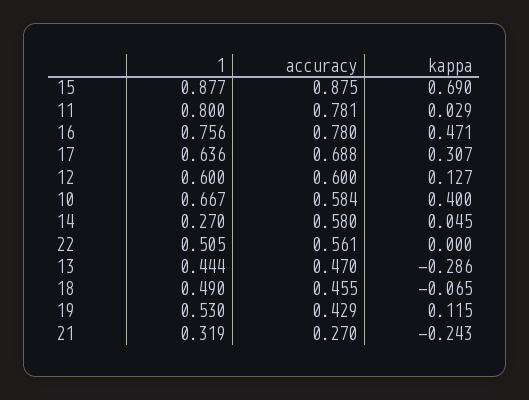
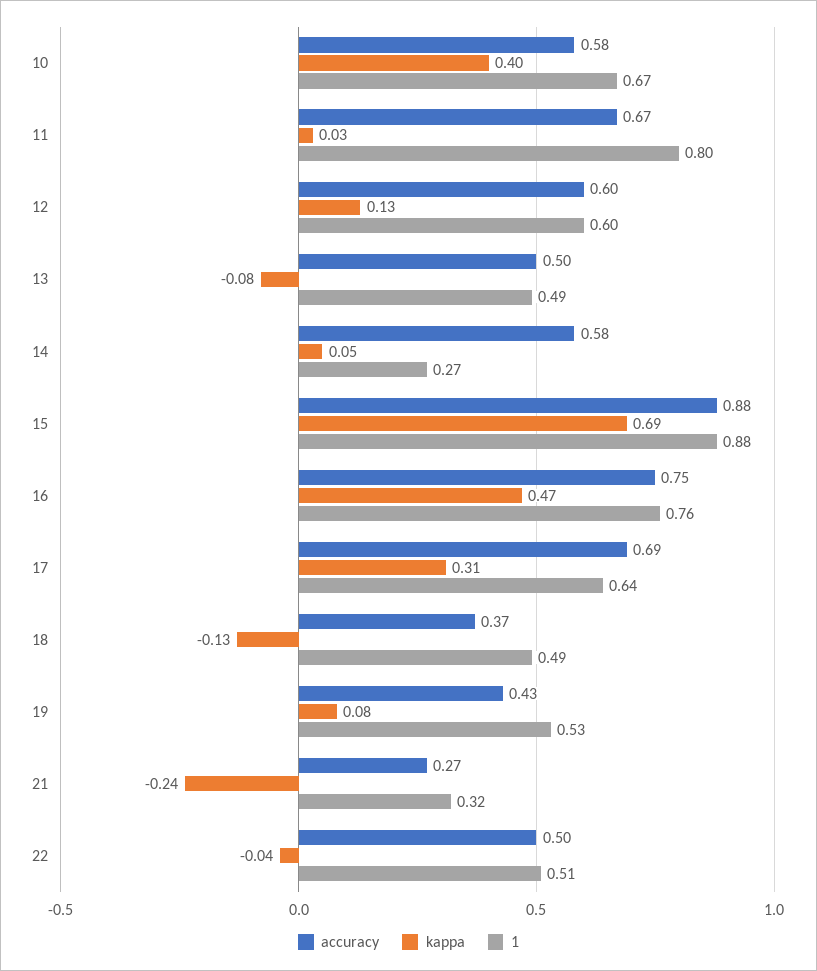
  {
    "1": {
      "15": 0.877,
      "11": 0.8,
      "16": 0.756,
      "17": 0.636,
      "12": 0.6,
      "10": 0.667,
      "14": 0.27,
      "22": 0.505,
-     "13": 0.444,
+     "13": 0.49,
      "18": 0.49,
      "19": 0.53,
      "21": 0.319
    },
    "accuracy": {
      "15": 0.875,
-     "11": 0.781,
+     "11": 0.67,
-     "16": 0.78,
+     "16": 0.75,
      "17": 0.688,
      "12": 0.6,
      "10": 0.584,
      "14": 0.58,
-     "22": 0.561,
+     "22": 0.5,
-     "13": 0.47,
+     "13": 0.5,
-     "18": 0.455,
+     "18": 0.37,
      "19": 0.429,
      "21": 0.27
    },
    "kappa": {
      "15": 0.69,
      "11": 0.029,
      "16": 0.471,
      "17": 0.307,
      "12": 0.127,
      "10": 0.4,
      "14": 0.045,
-     "22": 0,
+     "22": -0.04,
-     "13": -0.286,
+     "13": -0.08,
-     "18": -0.065,
+     "18": -0.13,
-     "19": 0.115,
+     "19": 0.08,
      "21": -0.243
    }
  }

